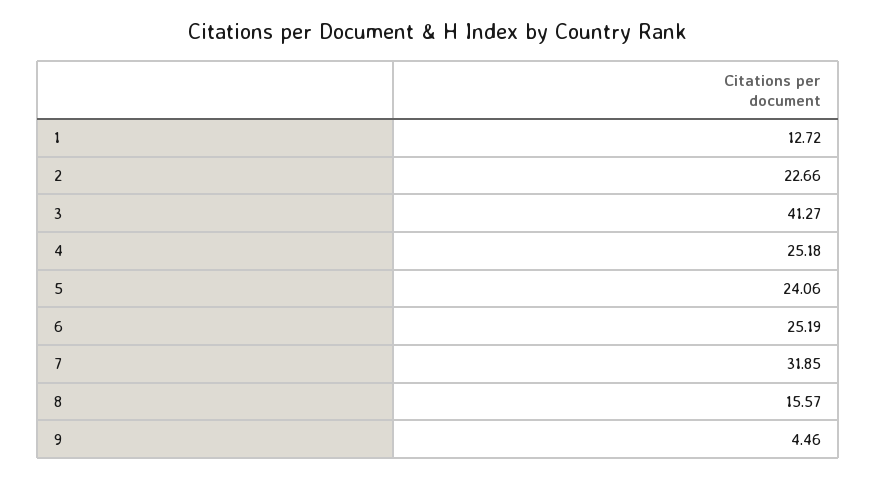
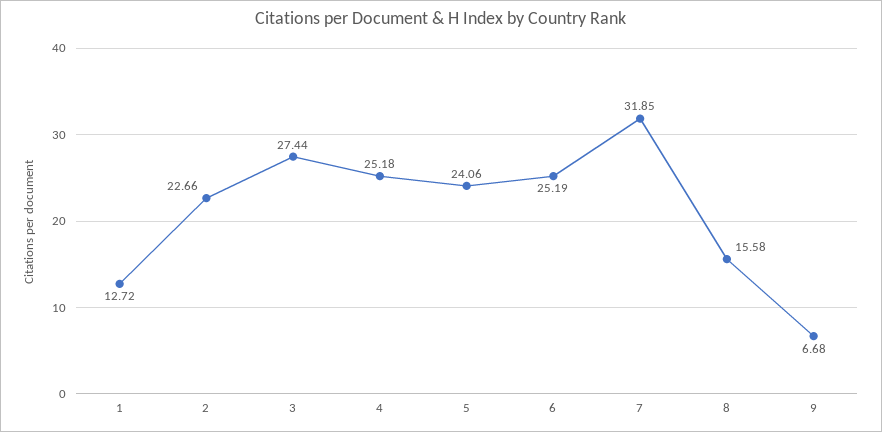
  {
    "1": 12.72,
    "2": 22.66,
-   "3": 41.27,
+   "3": 27.44,
    "4": 25.18,
    "5": 24.06,
    "6": 25.19,
    "7": 31.85,
-   "8": 15.57,
+   "8": 15.58,
-   "9": 4.46
+   "9": 6.68
  }

